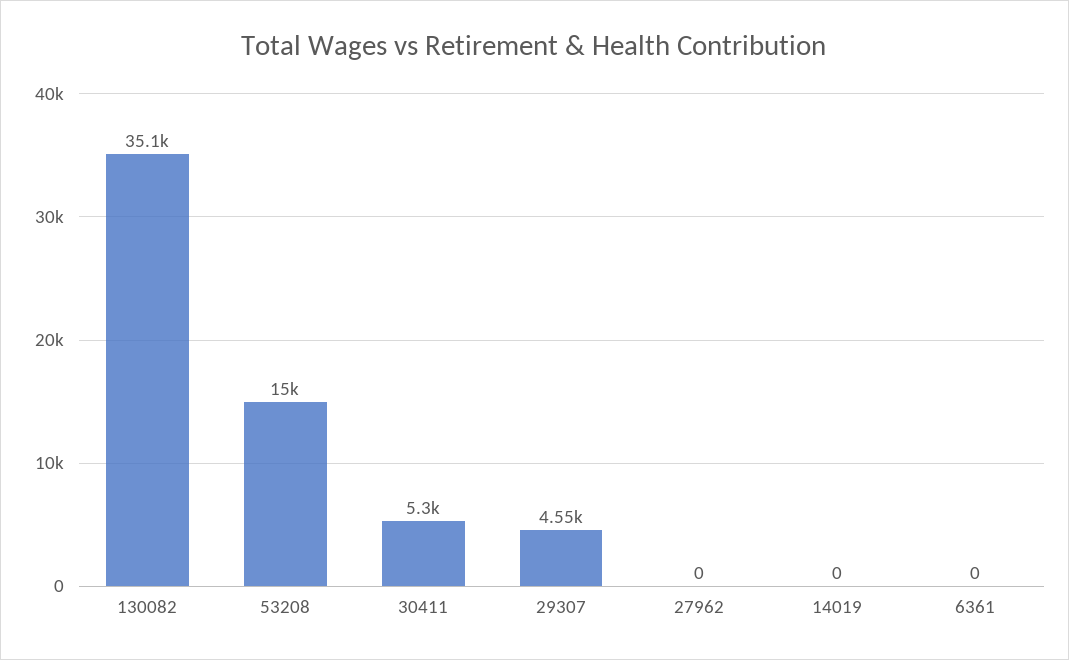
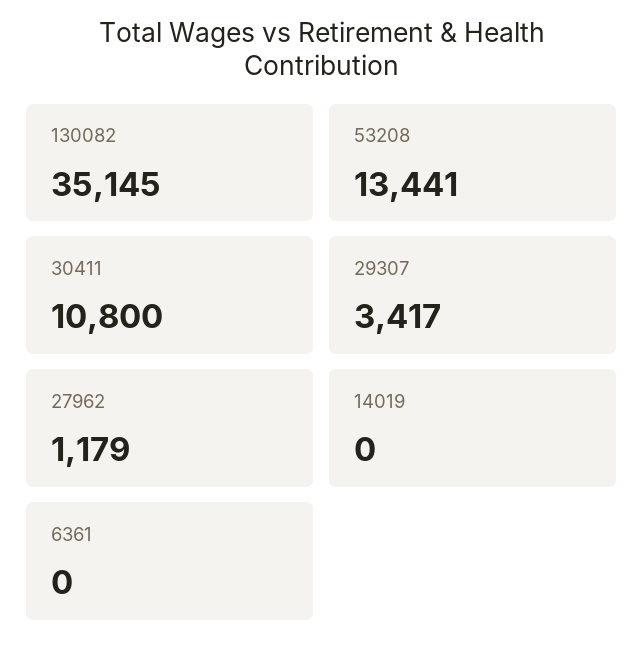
  {
    "130082": 35145,
-   "53208": 15000,
+   "53208": 13441,
-   "30411": 5300,
+   "30411": 10800,
-   "29307": 4550,
+   "29307": 3417,
-   "27962": 0,
+   "27962": 1179,
    "14019": 0,
    "6361": 0
  }

